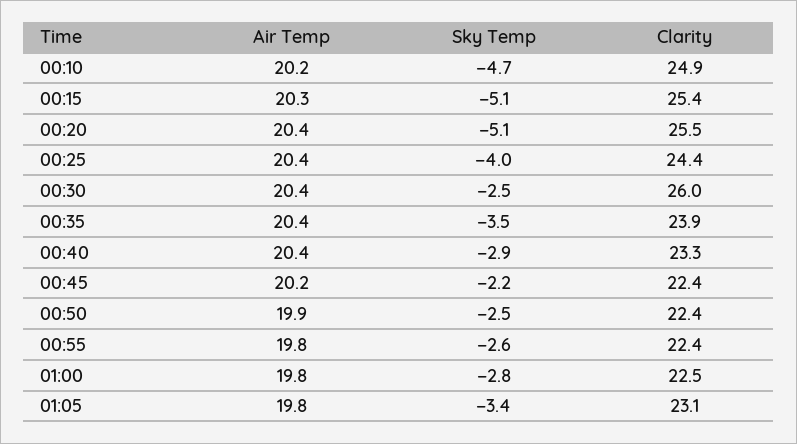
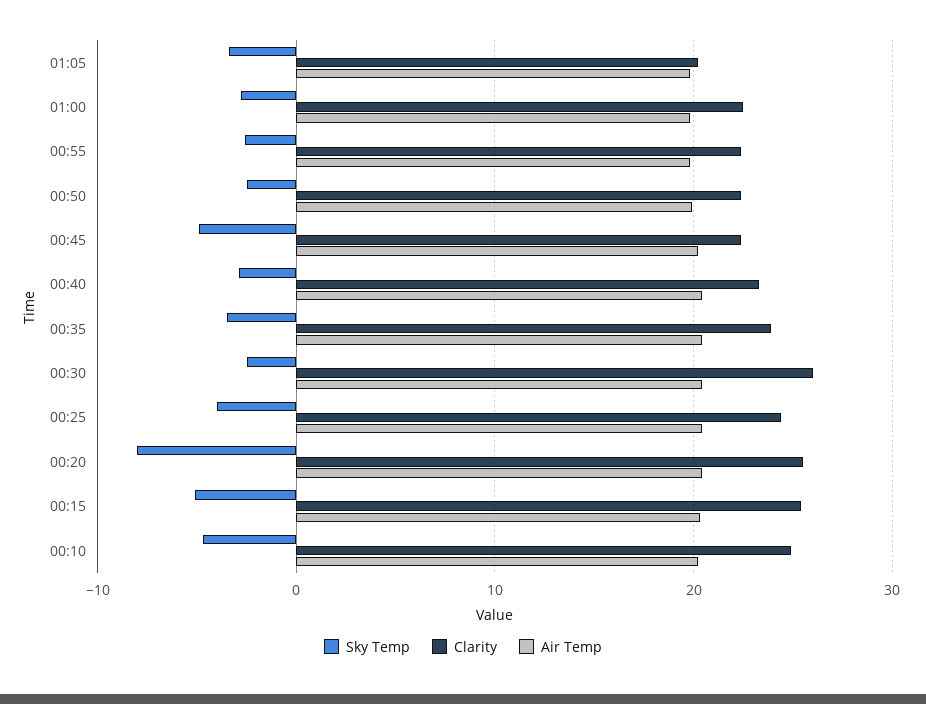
  {
    "Air Temp": {
      "00:10": 20.2,
      "00:15": 20.3,
      "00:20": 20.4,
      "00:25": 20.4,
      "00:30": 20.4,
      "00:35": 20.4,
      "00:40": 20.4,
      "00:45": 20.2,
      "00:50": 19.9,
      "00:55": 19.8,
      "01:00": 19.8,
      "01:05": 19.8
    },
    "Sky Temp": {
      "00:10": -4.7,
      "00:15": -5.1,
-     "00:20": -5.1,
+     "00:20": -8,
      "00:25": -4,
      "00:30": -2.5,
      "00:35": -3.5,
      "00:40": -2.9,
-     "00:45": -2.2,
+     "00:45": -5,
      "00:50": -2.5,
      "00:55": -2.6,
      "01:00": -2.8,
      "01:05": -3.4
    },
    "Clarity": {
      "00:10": 24.9,
      "00:15": 25.4,
      "00:20": 25.5,
      "00:25": 24.4,
      "00:30": 26,
      "00:35": 23.9,
      "00:40": 23.3,
      "00:45": 22.4,
      "00:50": 22.4,
      "00:55": 22.4,
      "01:00": 22.5,
-     "01:05": 23.1
+     "01:05": 20
    }
  }

